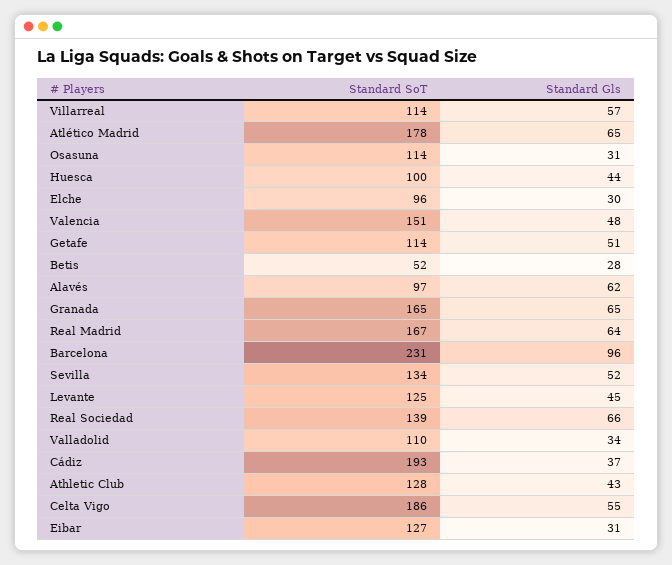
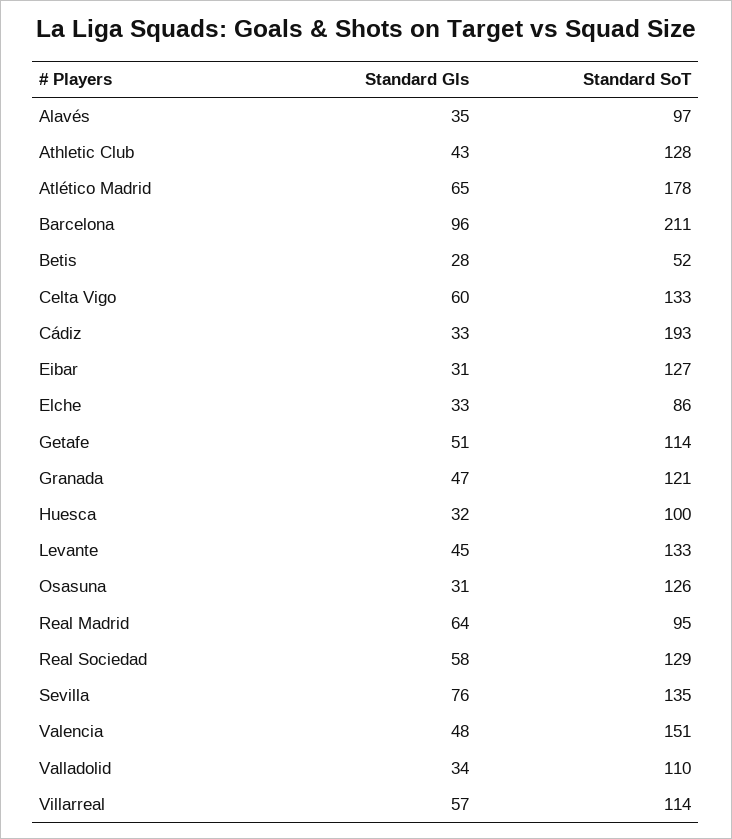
  {
    "Standard SoT": {
      "Villarreal": 114,
      "Atlético Madrid": 178,
-     "Osasuna": 114,
+     "Osasuna": 126,
      "Huesca": 100,
-     "Elche": 96,
+     "Elche": 86,
      "Valencia": 151,
      "Getafe": 114,
      "Betis": 52,
      "Alavés": 97,
-     "Granada": 165,
+     "Granada": 121,
-     "Real Madrid": 167,
+     "Real Madrid": 95,
-     "Barcelona": 231,
+     "Barcelona": 211,
-     "Sevilla": 134,
+     "Sevilla": 135,
-     "Levante": 125,
+     "Levante": 133,
-     "Real Sociedad": 139,
+     "Real Sociedad": 129,
      "Valladolid": 110,
      "Cádiz": 193,
      "Athletic Club": 128,
-     "Celta Vigo": 186,
+     "Celta Vigo": 133,
      "Eibar": 127
    },
    "Standard Gls": {
      "Villarreal": 57,
      "Atlético Madrid": 65,
      "Osasuna": 31,
-     "Huesca": 44,
+     "Huesca": 32,
-     "Elche": 30,
+     "Elche": 33,
      "Valencia": 48,
      "Getafe": 51,
      "Betis": 28,
-     "Alavés": 62,
+     "Alavés": 35,
-     "Granada": 65,
+     "Granada": 47,
      "Real Madrid": 64,
      "Barcelona": 96,
-     "Sevilla": 52,
+     "Sevilla": 76,
      "Levante": 45,
-     "Real Sociedad": 66,
+     "Real Sociedad": 58,
      "Valladolid": 34,
-     "Cádiz": 37,
+     "Cádiz": 33,
      "Athletic Club": 43,
-     "Celta Vigo": 55,
+     "Celta Vigo": 60,
      "Eibar": 31
    }
  }

